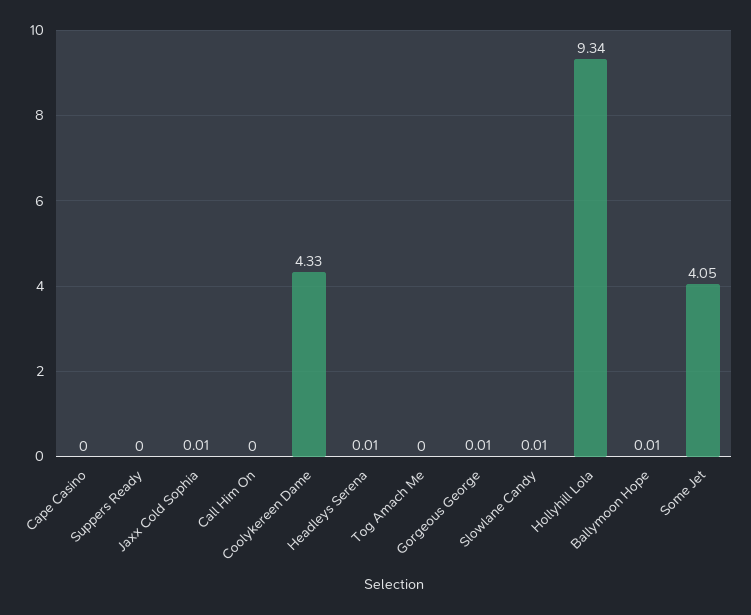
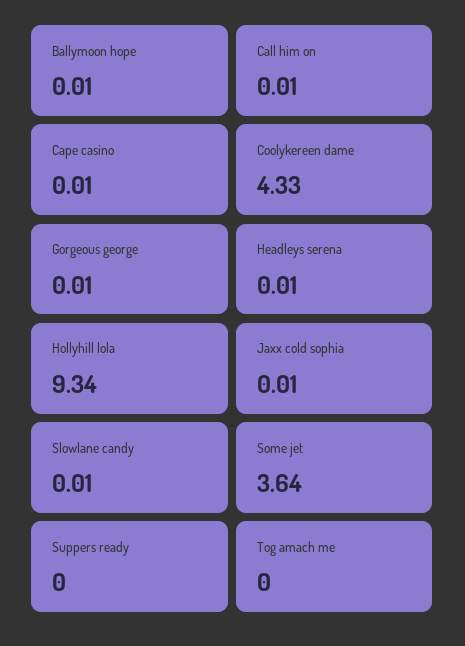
  {
-   "Cape Casino": 0,
+   "Cape Casino": 0.01,
    "Suppers Ready": 0,
    "Jaxx Cold Sophia": 0.01,
-   "Call Him On": 0,
+   "Call Him On": 0.01,
    "Coolykereen Dame": 4.33,
    "Headleys Serena": 0.01,
    "Tog Amach Me": 0,
    "Gorgeous George": 0.01,
    "Slowlane Candy": 0.01,
    "Hollyhill Lola": 9.34,
    "Ballymoon Hope": 0.01,
-   "Some Jet": 4.05
+   "Some Jet": 3.64
  }

